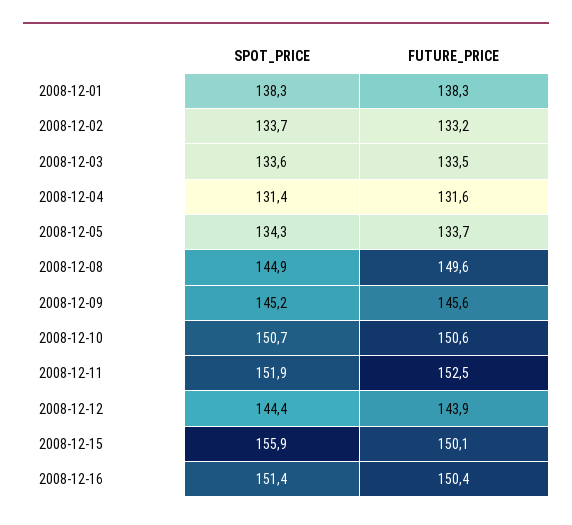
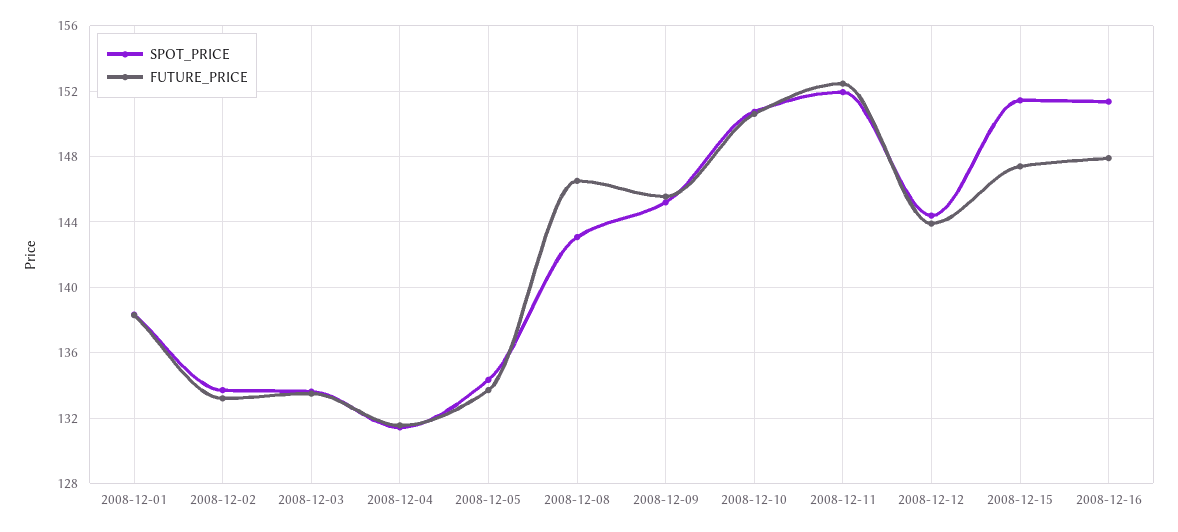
  {
    "SPOT_PRICE": {
      "2008-12-01": 138.3,
      "2008-12-02": 133.7,
      "2008-12-03": 133.6,
      "2008-12-04": 131.4,
      "2008-12-05": 134.3,
-     "2008-12-08": 144.9,
+     "2008-12-08": 143,
      "2008-12-09": 145.2,
      "2008-12-10": 150.7,
      "2008-12-11": 151.9,
      "2008-12-12": 144.4,
-     "2008-12-15": 155.9,
+     "2008-12-15": 151.5,
      "2008-12-16": 151.4
    },
    "FUTURE_PRICE": {
      "2008-12-01": 138.3,
      "2008-12-02": 133.2,
      "2008-12-03": 133.5,
      "2008-12-04": 131.6,
      "2008-12-05": 133.7,
-     "2008-12-08": 149.6,
+     "2008-12-08": 146.5,
      "2008-12-09": 145.6,
      "2008-12-10": 150.6,
      "2008-12-11": 152.5,
      "2008-12-12": 143.9,
-     "2008-12-15": 150.1,
+     "2008-12-15": 147.5,
-     "2008-12-16": 150.4
+     "2008-12-16": 148
    }
  }

